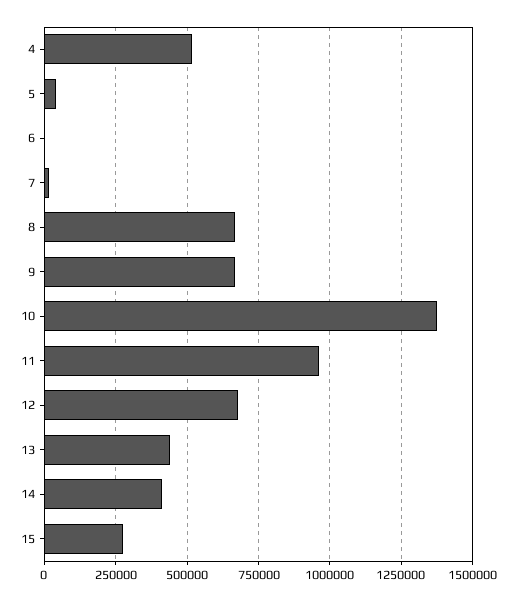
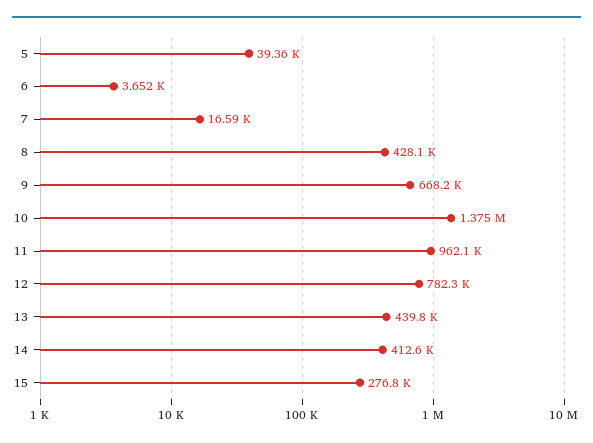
  {
-   "4": 525000,
    "5": 39360,
    "6": 3652,
    "7": 16590,
-   "8": 675000,
+   "8": 428100,
    "9": 668200,
    "10": 1375000,
    "11": 962100,
-   "12": 675000,
+   "12": 782300,
    "13": 439800,
    "14": 412600,
    "15": 276800
  }

